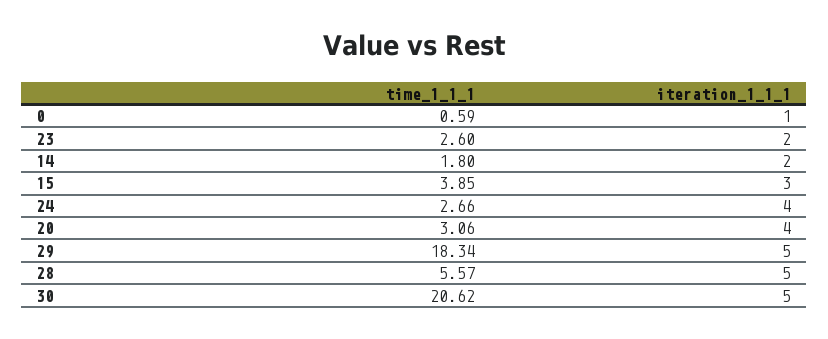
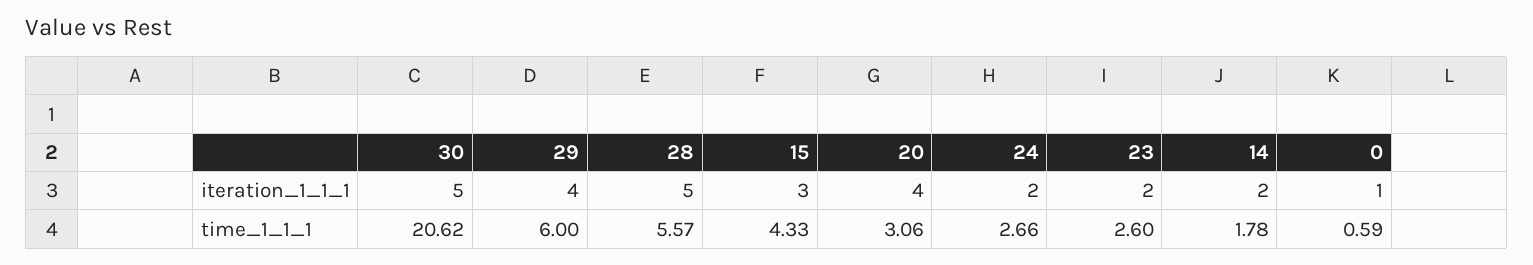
  {
    "time_1_1_1": {
      "0": 0.59,
      "23": 2.6,
-     "14": 1.8,
+     "14": 1.78,
-     "15": 3.85,
+     "15": 4.33,
      "24": 2.66,
      "20": 3.06,
-     "29": 18.34,
+     "29": 6,
      "28": 5.57,
      "30": 20.62
    },
    "iteration_1_1_1": {
      "0": 1,
      "23": 2,
      "14": 2,
      "15": 3,
-     "24": 4,
+     "24": 2,
      "20": 4,
-     "29": 5,
+     "29": 4,
      "28": 5,
      "30": 5
    }
  }

